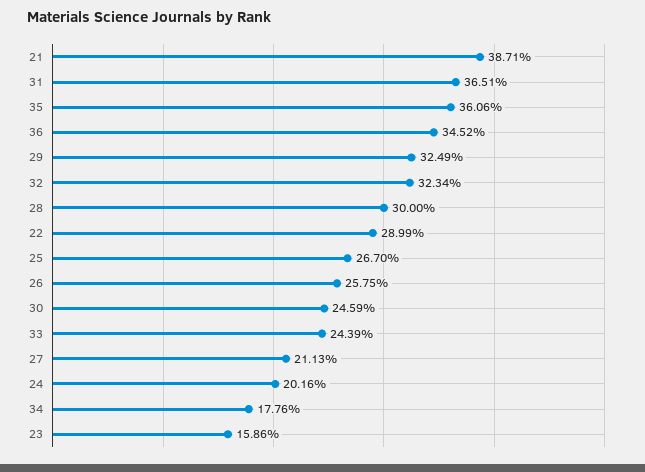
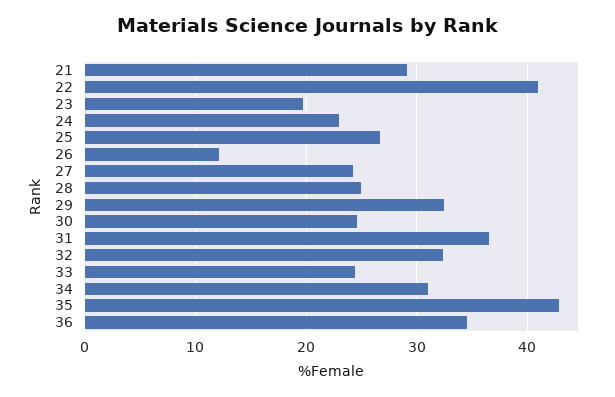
  {
-   "21": 38.71,
+   "21": 29,
    "31": 36.51,
-   "35": 36.06,
+   "35": 43,
    "36": 34.52,
    "29": 32.49,
    "32": 32.34,
-   "28": 30,
+   "28": 25,
-   "22": 28.99,
+   "22": 41,
    "25": 26.7,
-   "26": 25.75,
+   "26": 12,
    "30": 24.59,
    "33": 24.39,
-   "27": 21.13,
+   "27": 24,
-   "24": 20.16,
+   "24": 23,
-   "34": 17.76,
+   "34": 31,
-   "23": 15.86
+   "23": 20
  }

